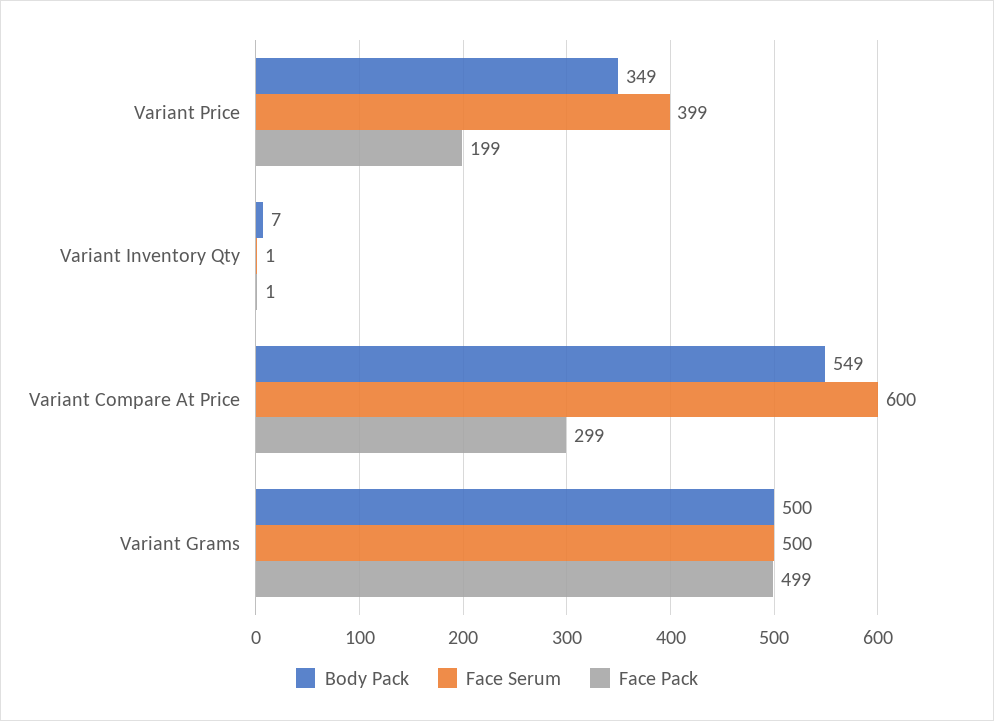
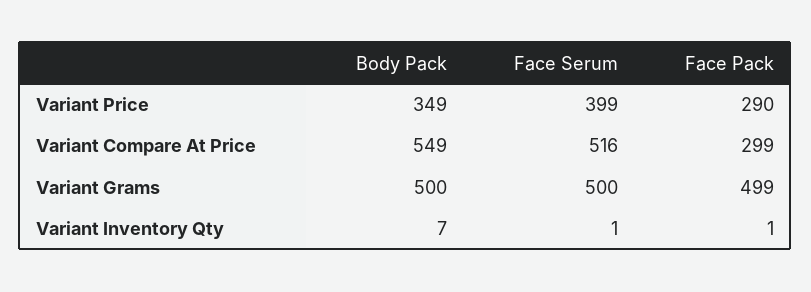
  {
    "Body Pack": {
      "Variant Price": 349,
      "Variant Inventory Qty": 7,
      "Variant Compare At Price": 549,
      "Variant Grams": 500
    },
    "Face Serum": {
      "Variant Price": 399,
      "Variant Inventory Qty": 1,
-     "Variant Compare At Price": 600,
+     "Variant Compare At Price": 516,
      "Variant Grams": 500
    },
    "Face Pack": {
-     "Variant Price": 199,
+     "Variant Price": 290,
      "Variant Inventory Qty": 1,
      "Variant Compare At Price": 299,
      "Variant Grams": 499
    }
  }

